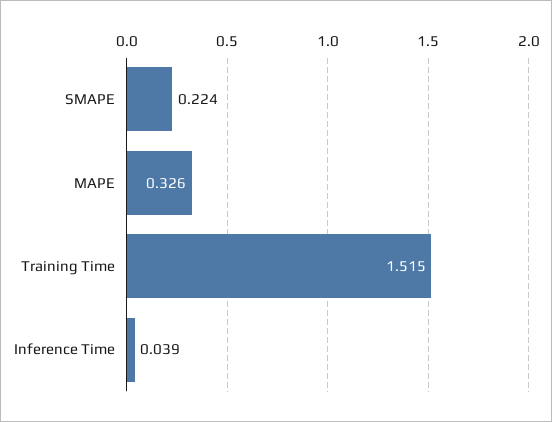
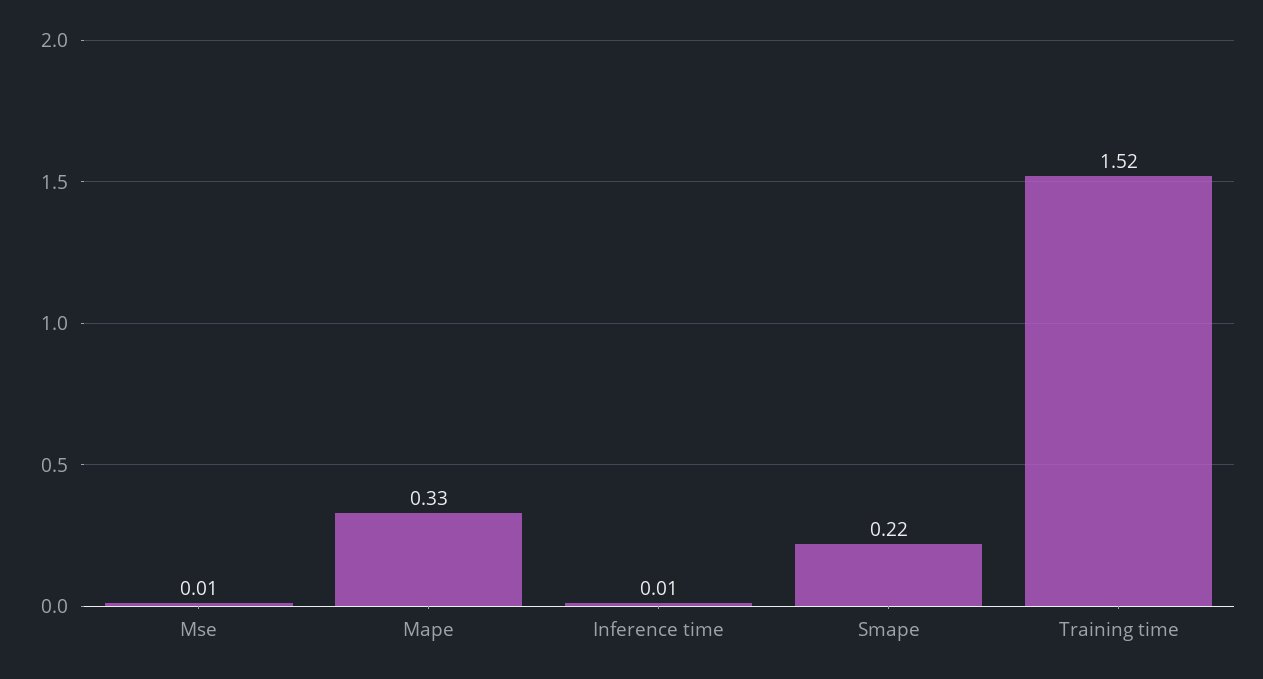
  {
    "SMAPE": 0.224,
    "MAPE": 0.326,
    "Training Time": 1.515,
-   "Inference Time": 0.039
+   "Inference Time": 0.01,
+   "Mse": 0.01
  }

